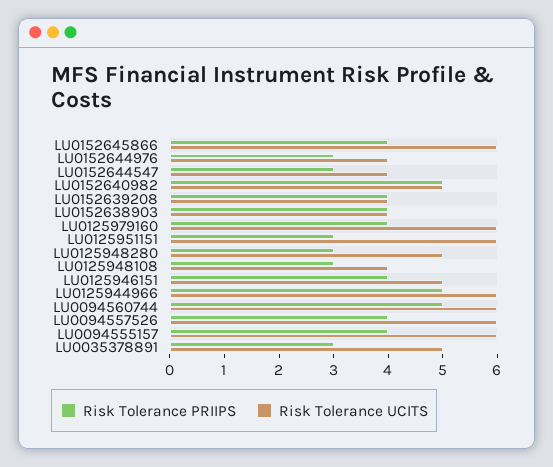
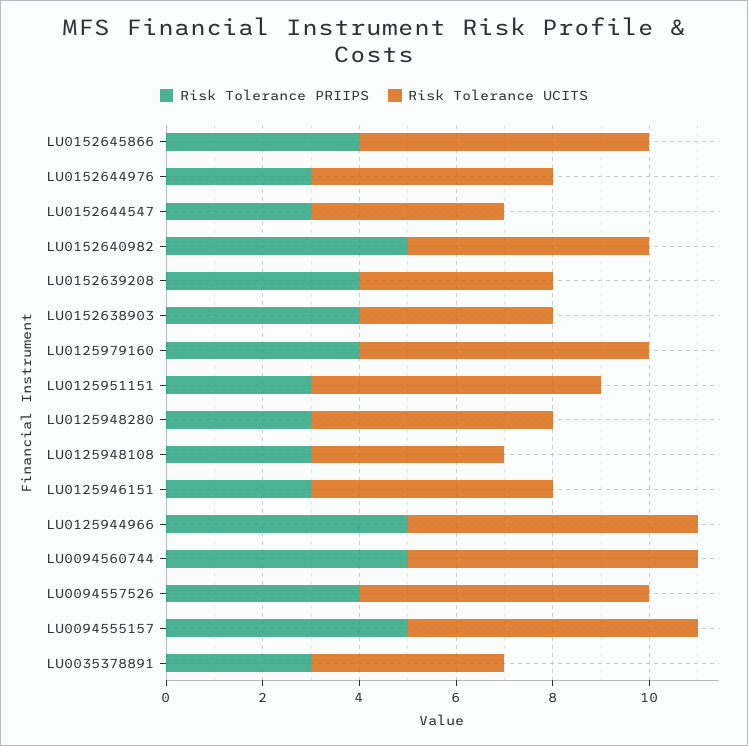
  {
    "Risk Tolerance PRIIPS": {
      "LU0152645866": 4,
      "LU0152644976": 3,
      "LU0152644547": 3,
      "LU0152640982": 5,
      "LU0152639208": 4,
      "LU0152638903": 4,
      "LU0125979160": 4,
      "LU0125951151": 3,
      "LU0125948280": 3,
      "LU0125948108": 3,
-     "LU0125946151": 4,
+     "LU0125946151": 3,
      "LU0125944966": 5,
      "LU0094560744": 5,
      "LU0094557526": 4,
-     "LU0094555157": 4,
+     "LU0094555157": 5,
      "LU0035378891": 3
    },
    "Risk Tolerance UCITS": {
      "LU0152645866": 6,
-     "LU0152644976": 4,
+     "LU0152644976": 5,
      "LU0152644547": 4,
      "LU0152640982": 5,
      "LU0152639208": 4,
      "LU0152638903": 4,
      "LU0125979160": 6,
      "LU0125951151": 6,
      "LU0125948280": 5,
      "LU0125948108": 4,
      "LU0125946151": 5,
      "LU0125944966": 6,
      "LU0094560744": 6,
      "LU0094557526": 6,
      "LU0094555157": 6,
-     "LU0035378891": 5
+     "LU0035378891": 4
    }
  }

